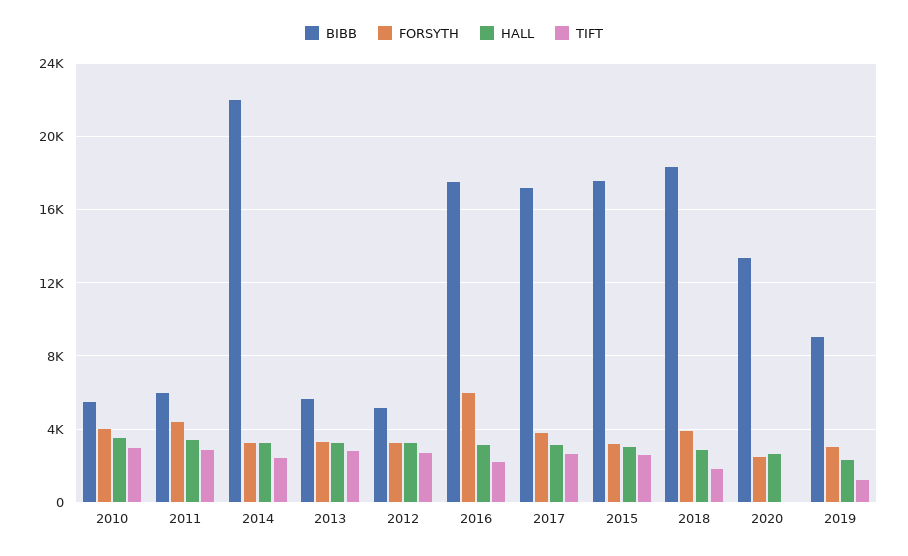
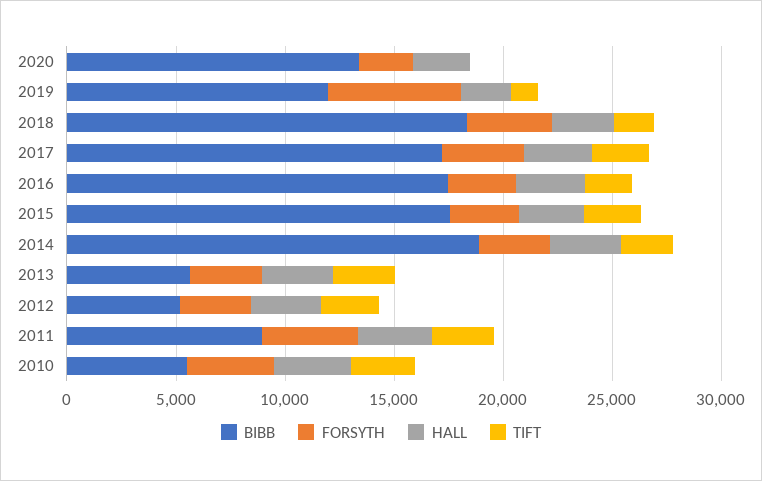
  {
    "BIBB": {
      "2010": 5500,
-     "2011": 6000,
+     "2011": 9000,
-     "2014": 22000,
+     "2014": 19000,
      "2013": 5500,
      "2012": 5000,
      "2016": 17500,
      "2017": 17000,
      "2015": 17500,
      "2018": 18500,
      "2020": 13500,
-     "2019": 9000
+     "2019": 12000
    },
    "FORSYTH": {
      "2010": 4000,
      "2011": 4500,
      "2014": 3000,
      "2013": 3500,
      "2012": 3500,
-     "2016": 6000,
+     "2016": 3000,
      "2017": 4000,
      "2015": 3000,
      "2018": 4000,
      "2020": 2500,
-     "2019": 3000
+     "2019": 6000
    },
    "HALL": {
      "2010": 3500,
      "2011": 3500,
      "2014": 3000,
      "2013": 3000,
      "2012": 3000,
      "2016": 3000,
      "2017": 3000,
      "2015": 3000,
      "2018": 3000,
      "2020": 2500,
      "2019": 2500
    },
    "TIFT": {
      "2010": 3000,
      "2011": 3000,
      "2014": 2500,
      "2013": 3000,
      "2012": 2500,
      "2016": 2000,
      "2017": 2500,
      "2015": 2500,
      "2018": 2000,
      "2020": 0,
      "2019": 1000
    }
  }

